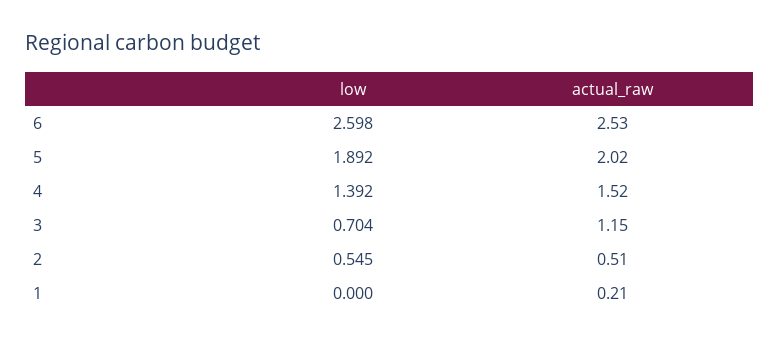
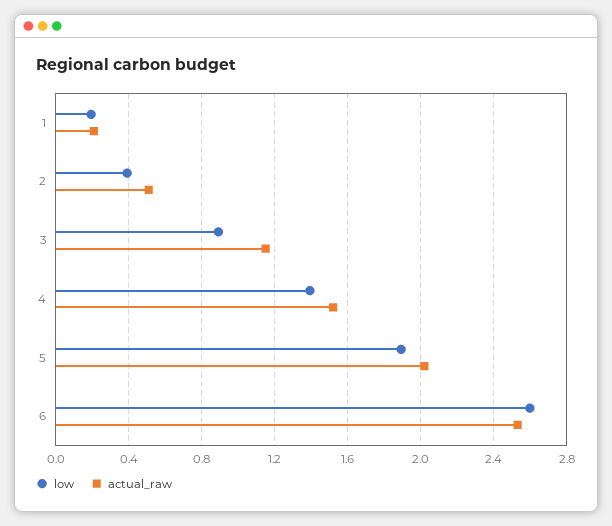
  {
    "low": {
      "6": 2.598,
      "5": 1.892,
      "4": 1.392,
-     "3": 0.704,
+     "3": 0.9,
-     "2": 0.545,
+     "2": 0.4,
-     "1": 0
+     "1": 0.2
    },
    "actual_raw": {
      "6": 2.53,
      "5": 2.02,
      "4": 1.52,
      "3": 1.15,
      "2": 0.51,
      "1": 0.21
    }
  }

